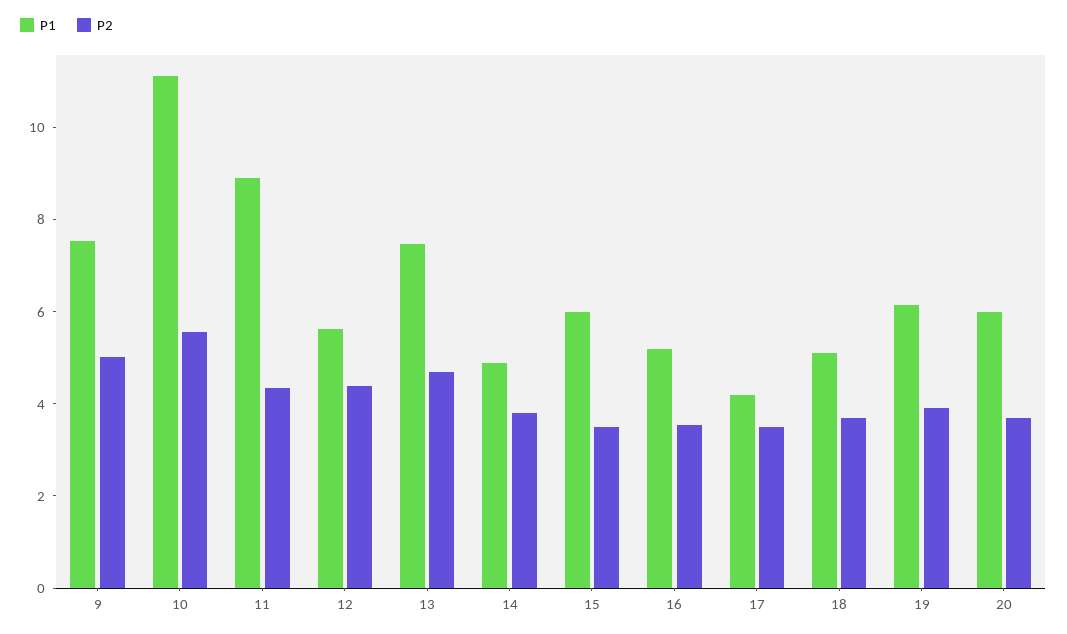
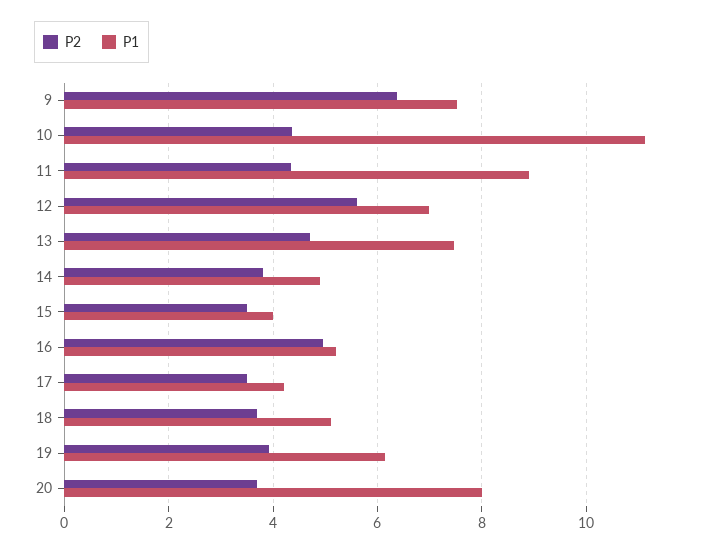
  {
    "P1": {
      "9": 7.6,
      "10": 11.2,
      "11": 9,
-     "12": 5.5,
+     "12": 7,
      "13": 7.4,
      "14": 5,
-     "15": 6,
+     "15": 4,
      "16": 5.2,
      "17": 4.2,
      "18": 5.2,
      "19": 6.2,
-     "20": 6
+     "20": 8
    },
    "P2": {
-     "9": 5,
+     "9": 6.4,
-     "10": 5.5,
+     "10": 4.4,
      "11": 4.4,
-     "12": 4.5,
+     "12": 5.6,
      "13": 4.8,
      "14": 3.8,
      "15": 3.6,
-     "16": 3.5,
+     "16": 5,
      "17": 3.6,
      "18": 3.8,
      "19": 4,
      "20": 3.8
    }
  }

